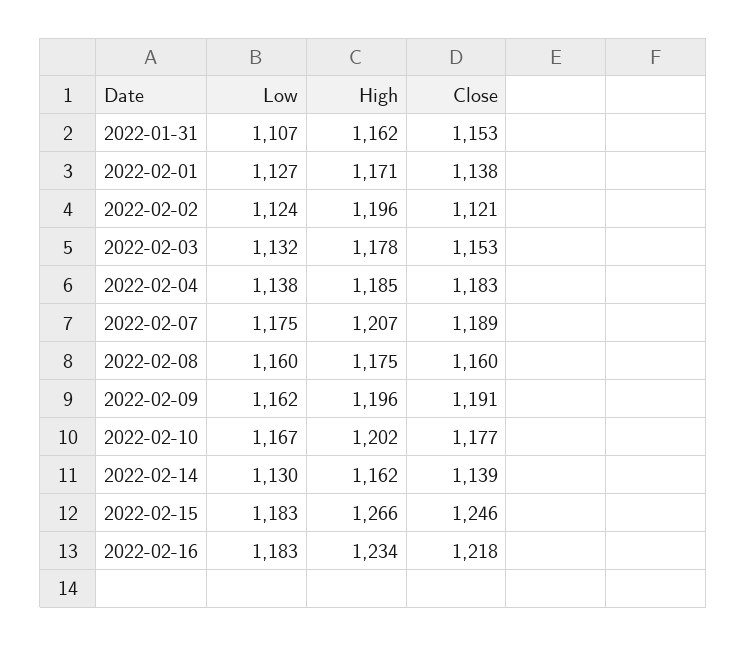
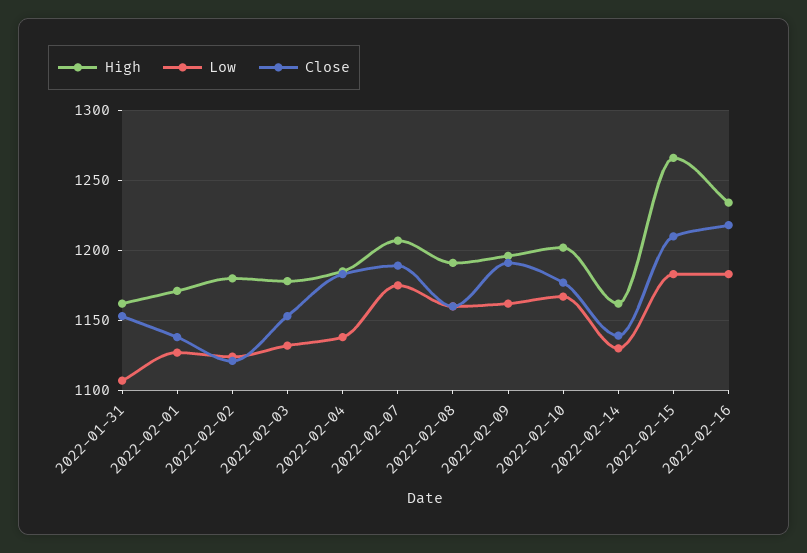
  {
    "Low": {
      "2022-01-31": 1107,
      "2022-02-01": 1127,
      "2022-02-02": 1124,
      "2022-02-03": 1132,
      "2022-02-04": 1138,
      "2022-02-07": 1175,
      "2022-02-08": 1160,
      "2022-02-09": 1162,
      "2022-02-10": 1167,
      "2022-02-14": 1130,
      "2022-02-15": 1183,
      "2022-02-16": 1183
    },
    "High": {
      "2022-01-31": 1162,
      "2022-02-01": 1171,
-     "2022-02-02": 1196,
+     "2022-02-02": 1180,
      "2022-02-03": 1178,
      "2022-02-04": 1185,
      "2022-02-07": 1207,
-     "2022-02-08": 1175,
+     "2022-02-08": 1190,
      "2022-02-09": 1196,
      "2022-02-10": 1202,
      "2022-02-14": 1162,
      "2022-02-15": 1266,
      "2022-02-16": 1234
    },
    "Close": {
      "2022-01-31": 1153,
      "2022-02-01": 1138,
      "2022-02-02": 1121,
      "2022-02-03": 1153,
      "2022-02-04": 1183,
      "2022-02-07": 1189,
      "2022-02-08": 1160,
      "2022-02-09": 1191,
      "2022-02-10": 1177,
      "2022-02-14": 1139,
-     "2022-02-15": 1246,
+     "2022-02-15": 1210,
      "2022-02-16": 1218
    }
  }

